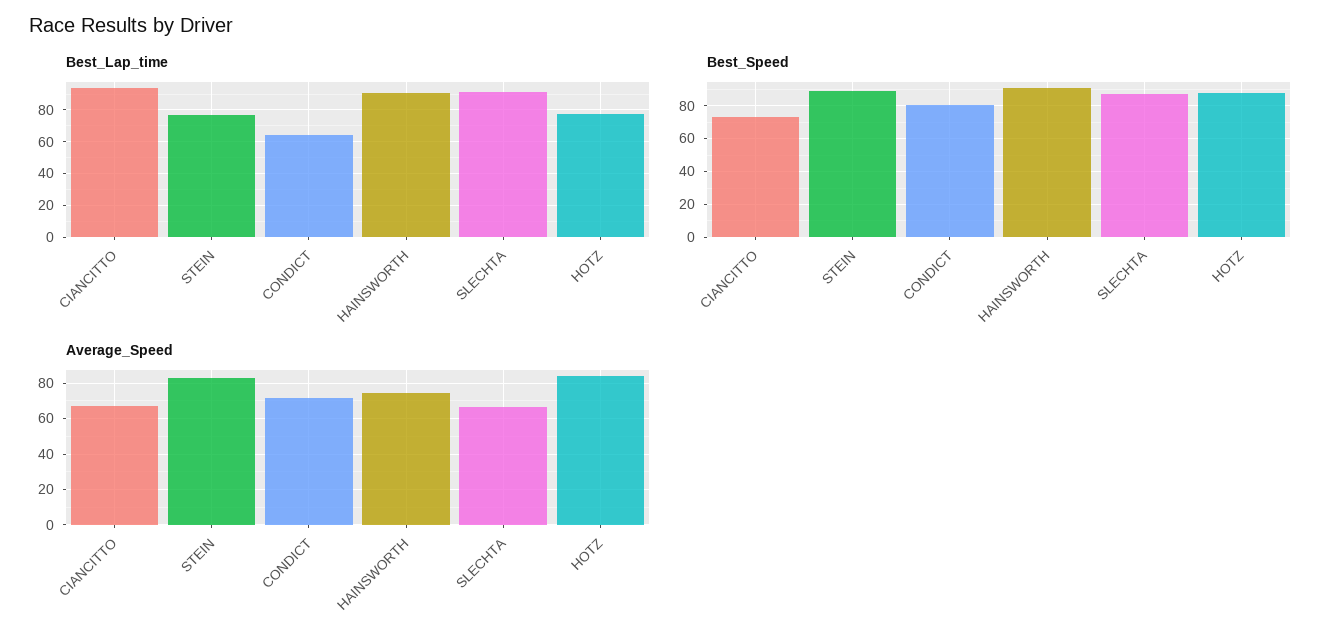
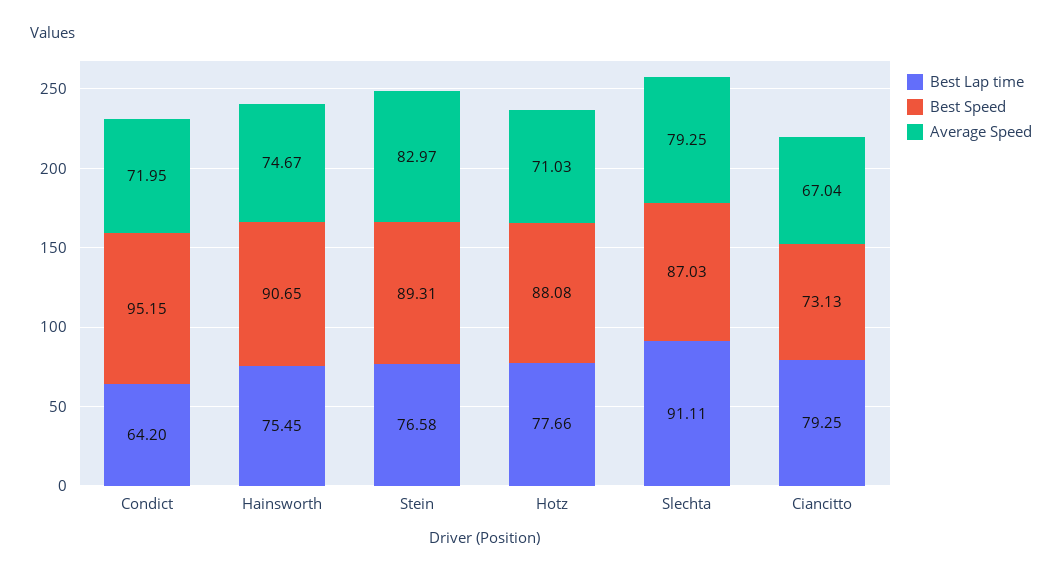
  {
    "Best_Lap_time": {
-     "CIANCITTO": 95,
+     "CIANCITTO": 79.25,
      "STEIN": 76.58,
      "CONDICT": 64.2,
-     "HAINSWORTH": 90,
+     "HAINSWORTH": 75.45,
      "SLECHTA": 91.11,
      "HOTZ": 77.66
    },
    "Best_Speed": {
      "CIANCITTO": 73.13,
      "STEIN": 89.31,
-     "CONDICT": 80,
+     "CONDICT": 95.15,
      "HAINSWORTH": 90.65,
      "SLECHTA": 87.03,
      "HOTZ": 88.08
    },
    "Average_Speed": {
      "CIANCITTO": 67.04,
      "STEIN": 82.97,
      "CONDICT": 71.95,
      "HAINSWORTH": 74.67,
-     "SLECHTA": 65,
+     "SLECHTA": 79.25,
-     "HOTZ": 85
+     "HOTZ": 71.03
    }
  }

